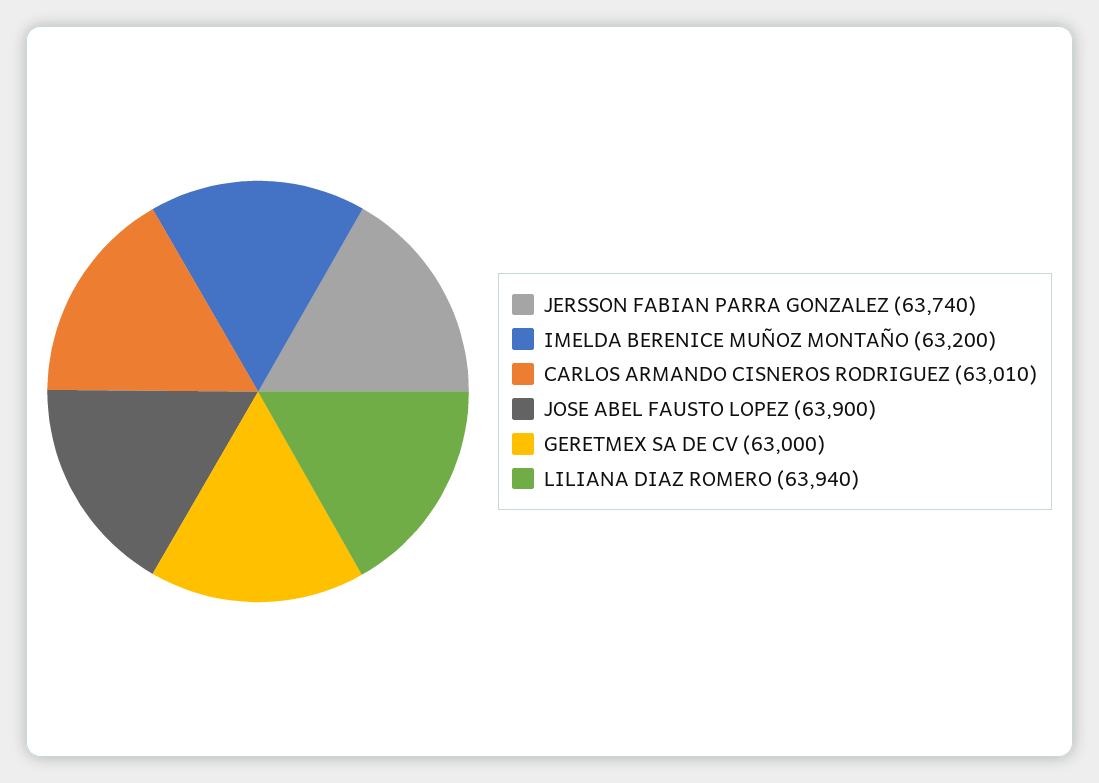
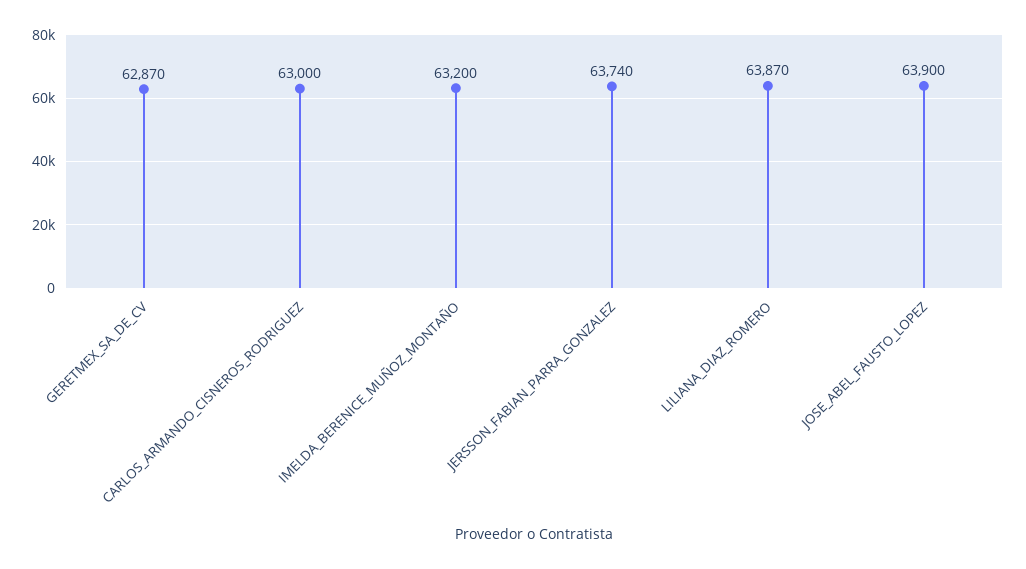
  {
    "JERSSON FABIAN PARRA GONZALEZ": 63740,
    "IMELDA BERENICE MUÑOZ MONTAÑO": 63200,
-   "CARLOS ARMANDO CISNEROS RODRIGUEZ": 63010,
+   "CARLOS ARMANDO CISNEROS RODRIGUEZ": 63000,
    "JOSE ABEL FAUSTO LOPEZ": 63900,
-   "GERETMEX SA DE CV": 63000,
+   "GERETMEX SA DE CV": 62870,
-   "LILIANA DIAZ ROMERO": 63940
+   "LILIANA DIAZ ROMERO": 63870
  }

